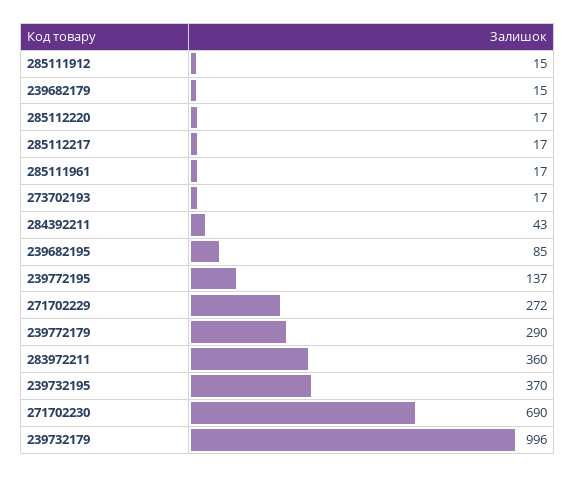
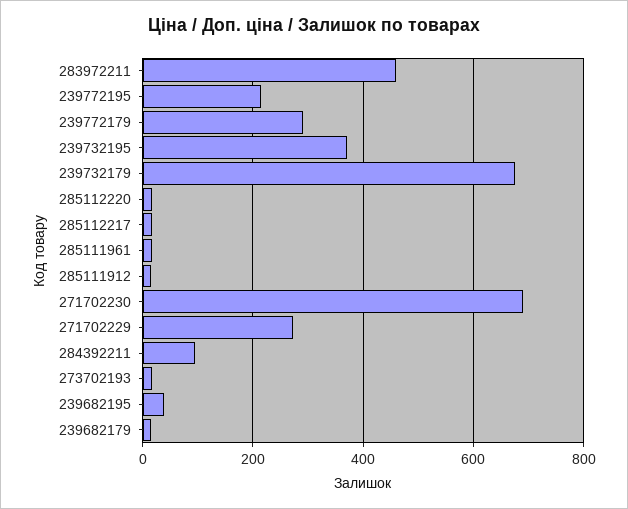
  {
    "285111912": 15,
    "239682179": 15,
    "285112220": 17,
    "285112217": 17,
    "285111961": 17,
    "273702193": 17,
-   "284392211": 43,
+   "284392211": 100,
-   "239682195": 85,
+   "239682195": 40,
-   "239772195": 137,
+   "239772195": 220,
    "271702229": 272,
    "239772179": 290,
-   "283972211": 360,
+   "283972211": 460,
    "239732195": 370,
    "271702230": 690,
-   "239732179": 996
+   "239732179": 680
  }

